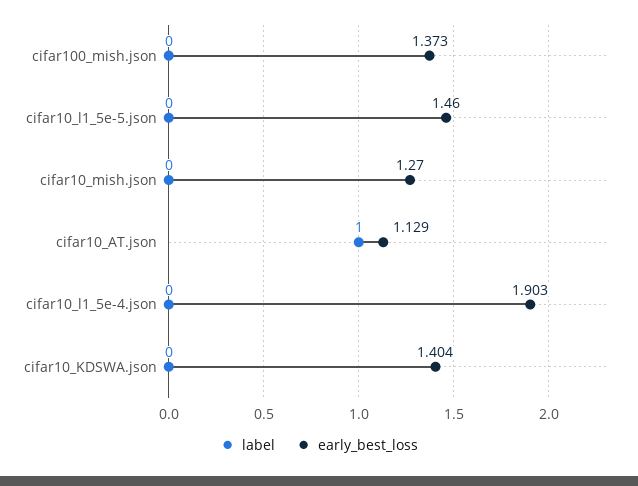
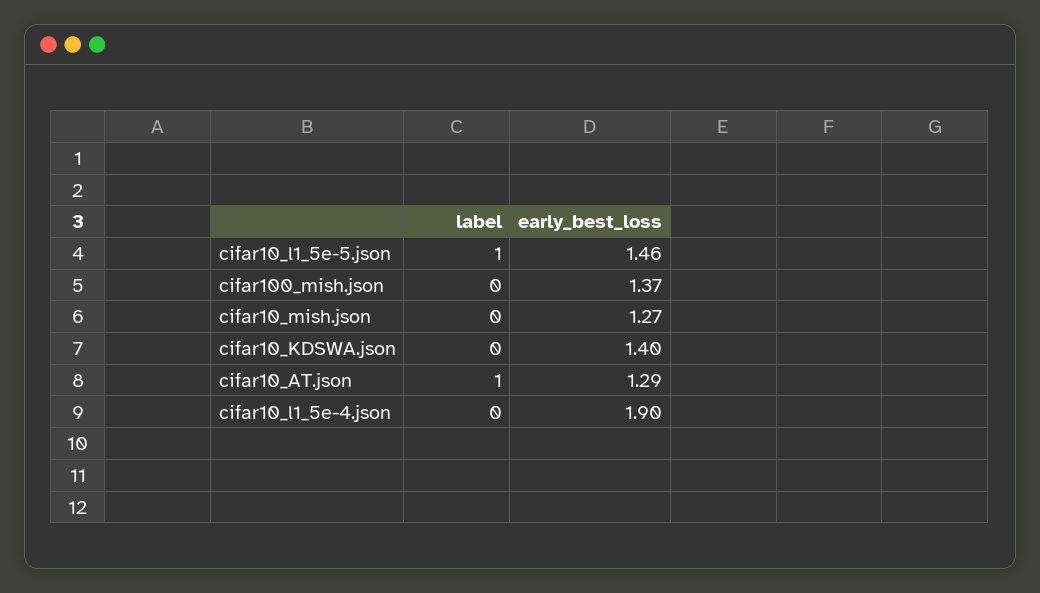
  {
    "label": {
      "cifar100_mish.json": 0,
-     "cifar10_l1_5e-5.json": 0,
+     "cifar10_l1_5e-5.json": 1,
      "cifar10_mish.json": 0,
      "cifar10_AT.json": 1,
      "cifar10_l1_5e-4.json": 0,
      "cifar10_KDSWA.json": 0
    },
    "early_best_loss": {
      "cifar100_mish.json": 1.373,
      "cifar10_l1_5e-5.json": 1.46,
      "cifar10_mish.json": 1.27,
-     "cifar10_AT.json": 1.129,
+     "cifar10_AT.json": 1.29,
      "cifar10_l1_5e-4.json": 1.903,
      "cifar10_KDSWA.json": 1.404
    }
  }

